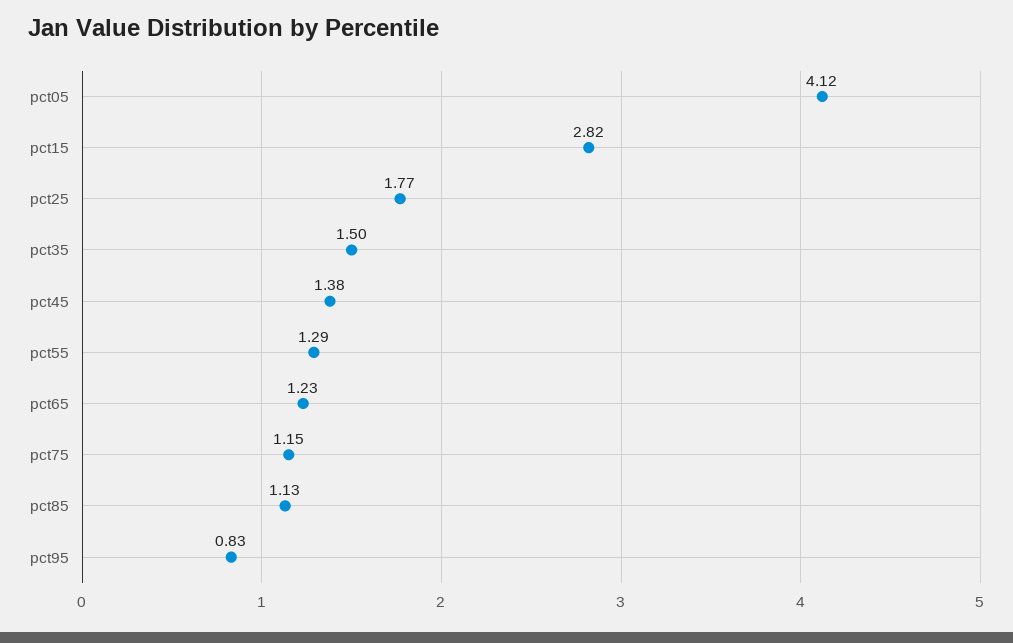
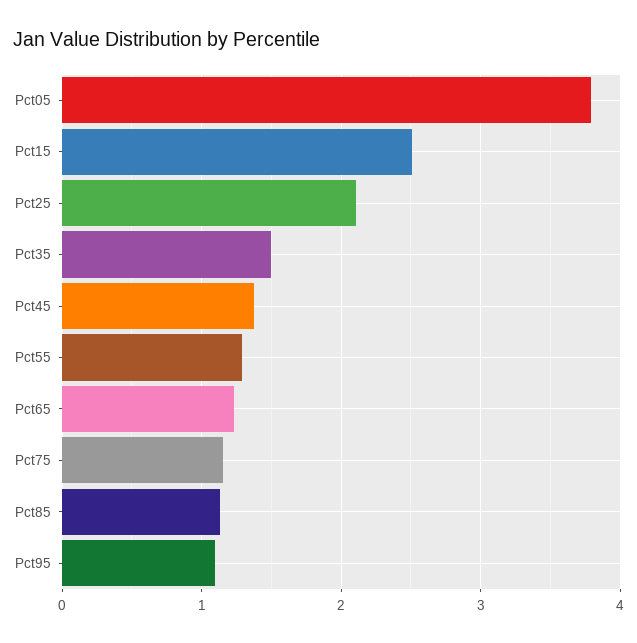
  {
-   "pct05": 4.12,
+   "pct05": 3.8,
-   "pct15": 2.82,
+   "pct15": 2.5,
-   "pct25": 1.77,
+   "pct25": 2.1,
    "pct35": 1.5,
    "pct45": 1.38,
    "pct55": 1.29,
    "pct65": 1.23,
    "pct75": 1.15,
    "pct85": 1.13,
-   "pct95": 0.83
+   "pct95": 1.1
  }

